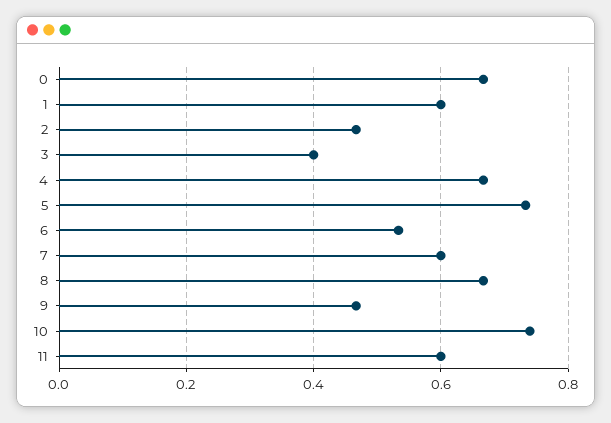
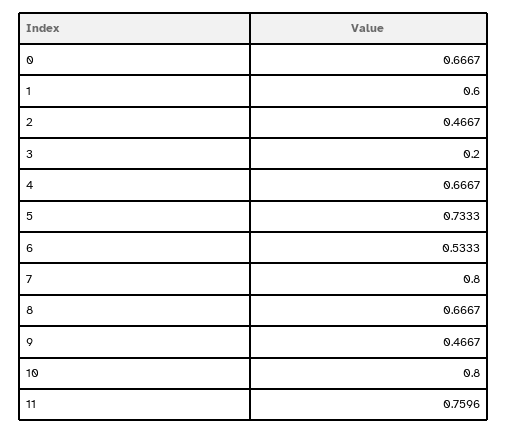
  {
    "0": 0.6667,
    "1": 0.6,
    "2": 0.4667,
-   "3": 0.4,
+   "3": 0.2,
    "4": 0.6667,
    "5": 0.7333,
    "6": 0.5333,
-   "7": 0.6,
+   "7": 0.8,
    "8": 0.6667,
    "9": 0.4667,
-   "10": 0.74,
+   "10": 0.8,
-   "11": 0.6
+   "11": 0.7596
  }

